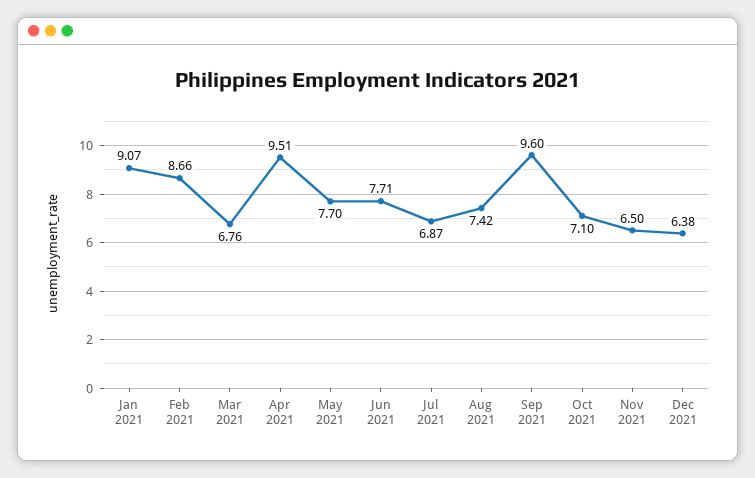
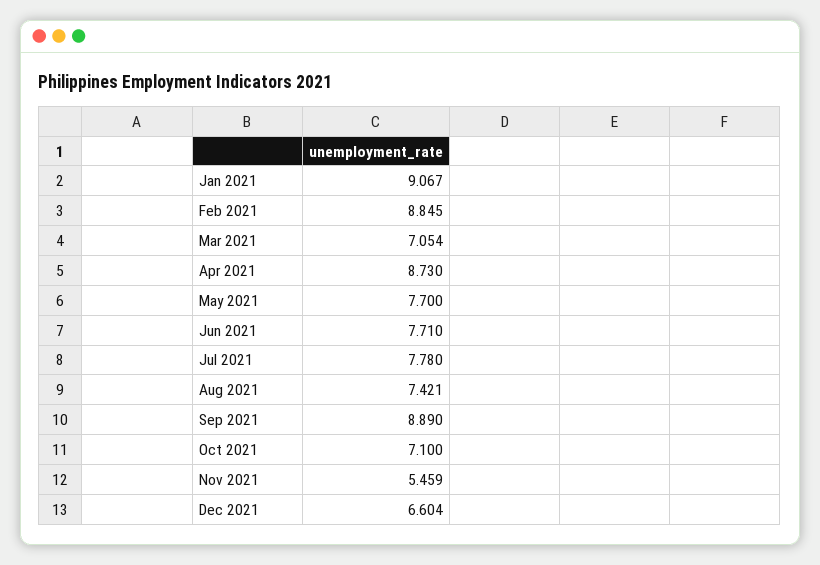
  {
    "Jan 2021": 9.067,
-   "Feb 2021": 8.66,
+   "Feb 2021": 8.845,
-   "Mar 2021": 6.76,
+   "Mar 2021": 7.054,
-   "Apr 2021": 9.51,
+   "Apr 2021": 8.73,
    "May 2021": 7.7,
    "Jun 2021": 7.71,
-   "Jul 2021": 6.87,
+   "Jul 2021": 7.78,
    "Aug 2021": 7.421,
-   "Sep 2021": 9.6,
+   "Sep 2021": 8.89,
    "Oct 2021": 7.1,
-   "Nov 2021": 6.5,
+   "Nov 2021": 5.459,
-   "Dec 2021": 6.38
+   "Dec 2021": 6.604
  }

